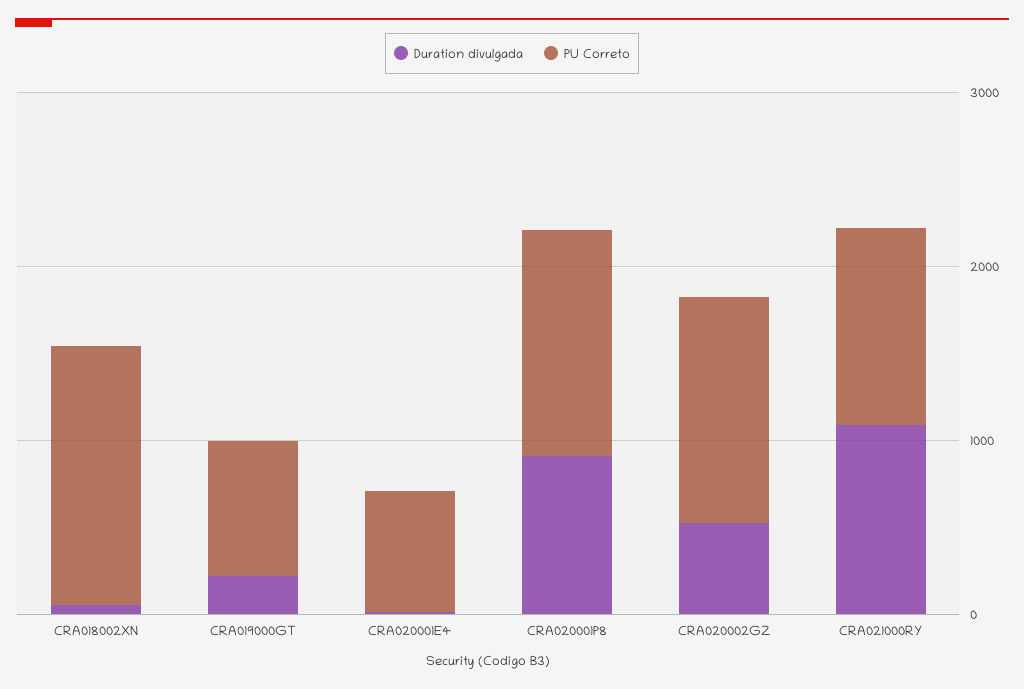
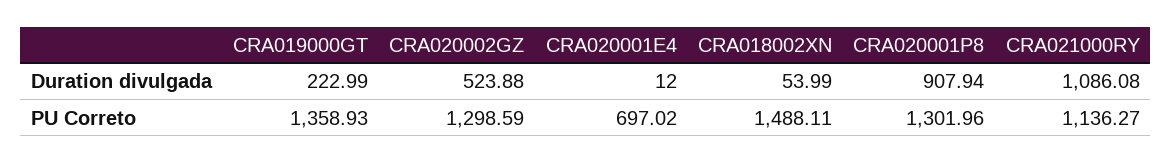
  {
    "Duration divulgada": {
      "CRA018002XN": 53.99,
      "CRA019000GT": 222.99,
      "CRA020001E4": 12,
      "CRA020001P8": 907.94,
      "CRA020002GZ": 523.88,
      "CRA021000RY": 1086.08
    },
    "PU Correto": {
      "CRA018002XN": 1488.11,
-     "CRA019000GT": 800,
+     "CRA019000GT": 1358.93,
      "CRA020001E4": 697.02,
      "CRA020001P8": 1301.96,
      "CRA020002GZ": 1298.59,
      "CRA021000RY": 1136.27
    }
  }

